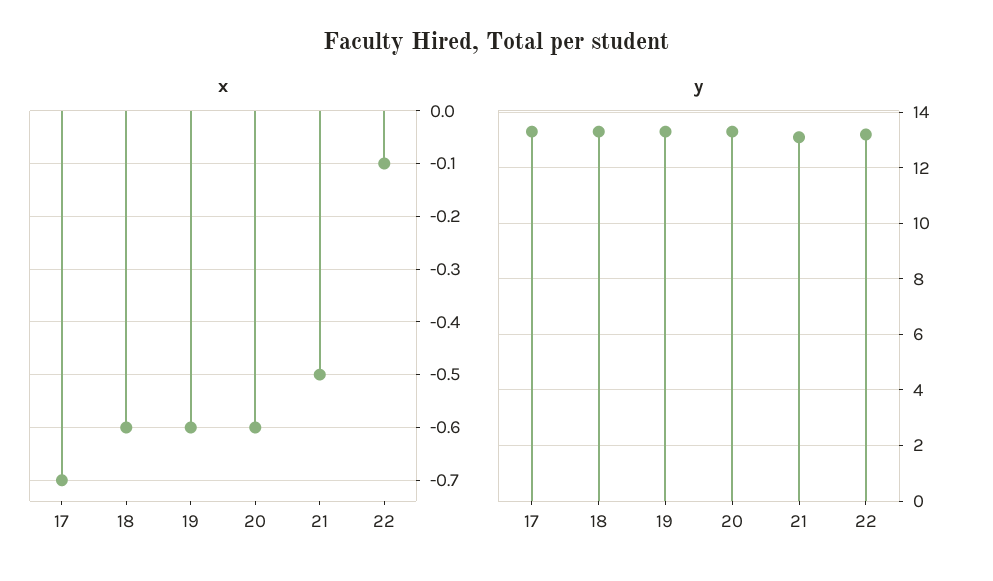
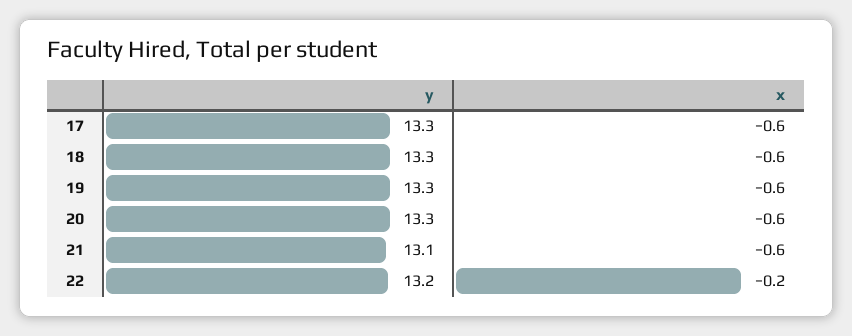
  {
    "x": {
-     "17": -0.7,
+     "17": -0.6,
      "18": -0.6,
      "19": -0.6,
      "20": -0.6,
-     "21": -0.5,
+     "21": -0.6,
-     "22": -0.1
+     "22": -0.2
    },
    "y": {
      "17": 13.3,
      "18": 13.3,
      "19": 13.3,
      "20": 13.3,
      "21": 13.1,
      "22": 13.2
    }
  }

